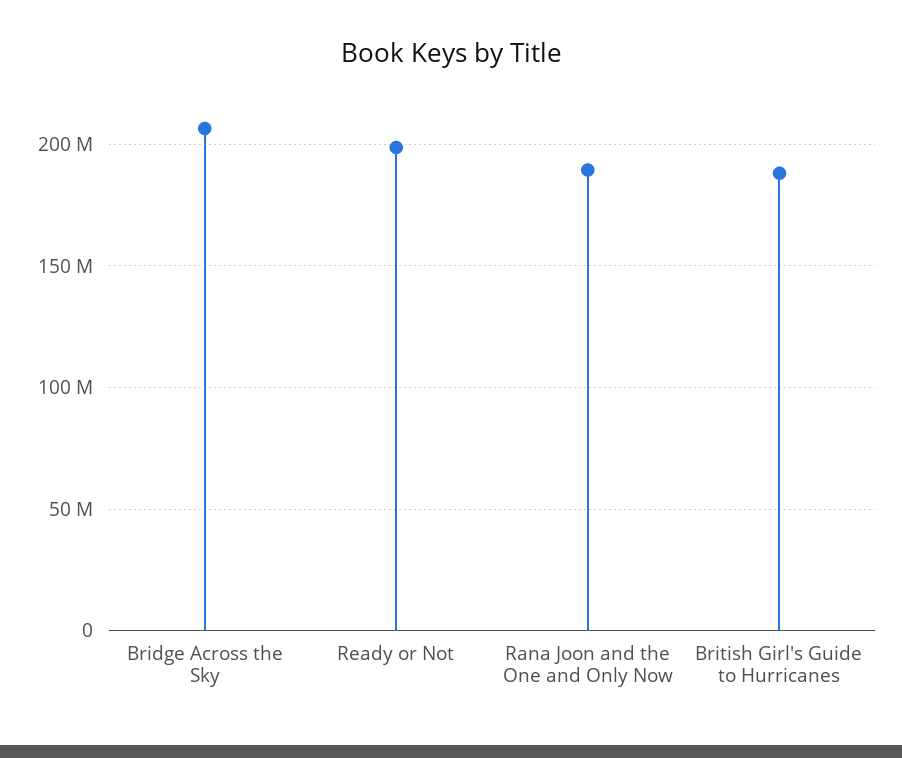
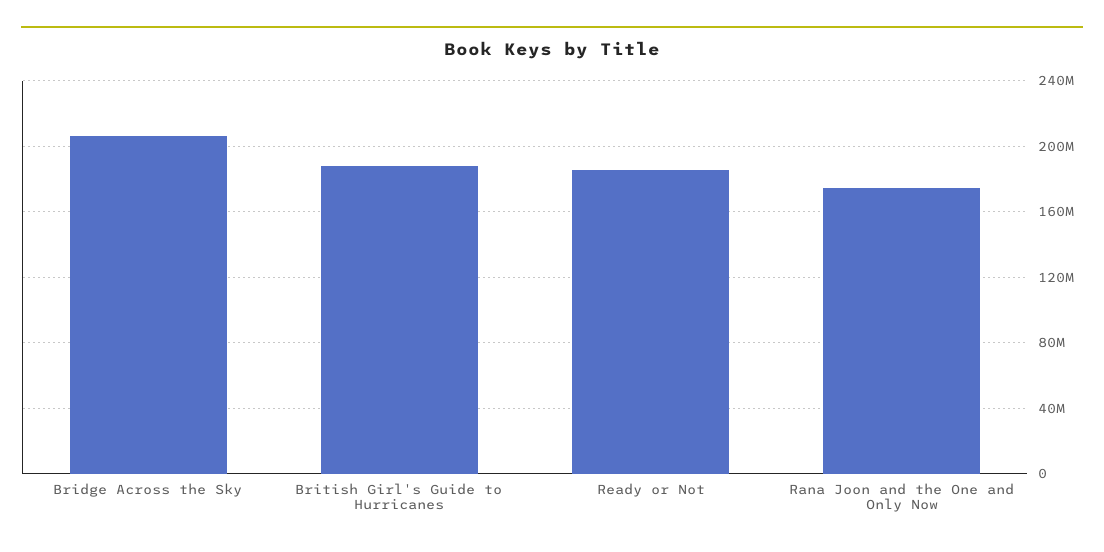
  {
    "Bridge Across the Sky": 205000000,
-   "Ready or Not": 200000000,
+   "Ready or Not": 185000000,
-   "Rana Joon and the One and Only Now": 190000000,
+   "Rana Joon and the One and Only Now": 175000000,
    "British Girl's Guide to Hurricanes": 190000000
  }

